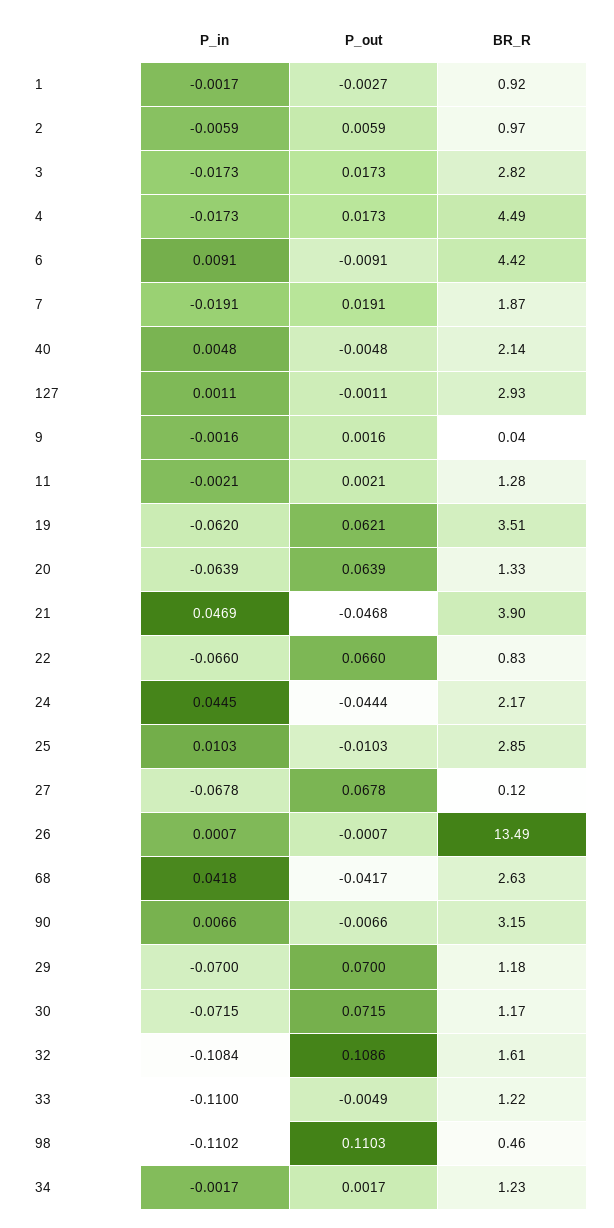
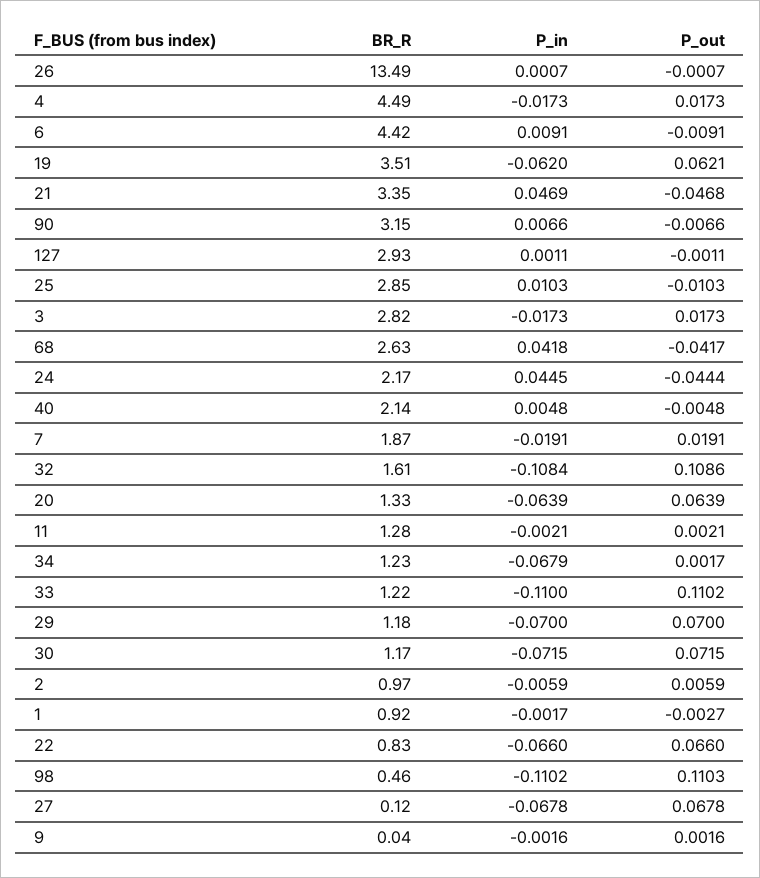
  {
    "P_in": {
      "1": -0.0017,
      "2": -0.0059,
      "3": -0.0173,
      "4": -0.0173,
      "6": 0.0091,
      "7": -0.0191,
      "40": 0.0048,
      "127": 0.0011,
      "9": -0.0016,
      "11": -0.0021,
      "19": -0.062,
      "20": -0.0639,
      "21": 0.0469,
      "22": -0.066,
      "24": 0.0445,
      "25": 0.0103,
      "27": -0.0678,
      "26": 0.0007,
      "68": 0.0418,
      "90": 0.0066,
      "29": -0.07,
      "30": -0.0715,
      "32": -0.1084,
      "33": -0.11,
      "98": -0.1102,
-     "34": -0.0017
+     "34": -0.0679
    },
    "P_out": {
      "1": -0.0027,
      "2": 0.0059,
      "3": 0.0173,
      "4": 0.0173,
      "6": -0.0091,
      "7": 0.0191,
      "40": -0.0048,
      "127": -0.0011,
      "9": 0.0016,
      "11": 0.0021,
      "19": 0.0621,
      "20": 0.0639,
      "21": -0.0468,
      "22": 0.066,
      "24": -0.0444,
      "25": -0.0103,
      "27": 0.0678,
      "26": -0.0007,
      "68": -0.0417,
      "90": -0.0066,
      "29": 0.07,
      "30": 0.0715,
      "32": 0.1086,
-     "33": -0.0049,
+     "33": 0.1102,
      "98": 0.1103,
      "34": 0.0017
    },
    "BR_R": {
      "1": 0.92,
      "2": 0.97,
      "3": 2.82,
      "4": 4.49,
      "6": 4.42,
      "7": 1.87,
      "40": 2.14,
      "127": 2.93,
      "9": 0.04,
      "11": 1.28,
      "19": 3.51,
      "20": 1.33,
-     "21": 3.9,
+     "21": 3.35,
      "22": 0.83,
      "24": 2.17,
      "25": 2.85,
      "27": 0.12,
      "26": 13.49,
      "68": 2.63,
      "90": 3.15,
      "29": 1.18,
      "30": 1.17,
      "32": 1.61,
      "33": 1.22,
      "98": 0.46,
      "34": 1.23
    }
  }

